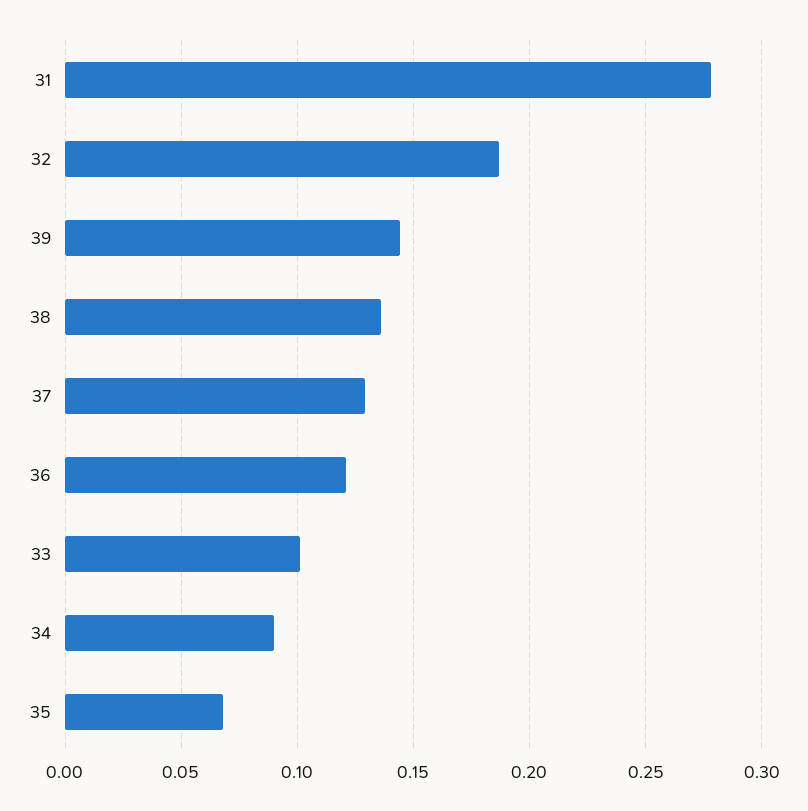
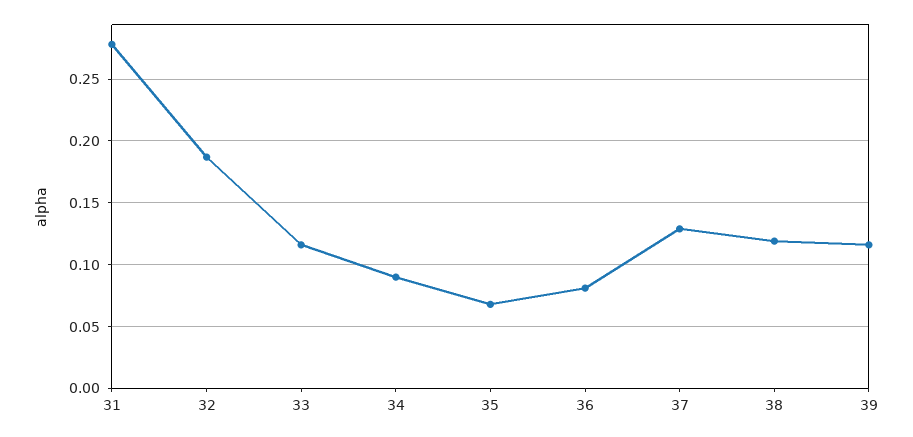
  {
    "31": 0.28,
    "32": 0.185,
-   "39": 0.145,
+   "39": 0.115,
-   "38": 0.135,
+   "38": 0.12,
    "37": 0.13,
-   "36": 0.12,
+   "36": 0.08,
-   "33": 0.1,
+   "33": 0.115,
    "34": 0.09,
    "35": 0.07
  }

